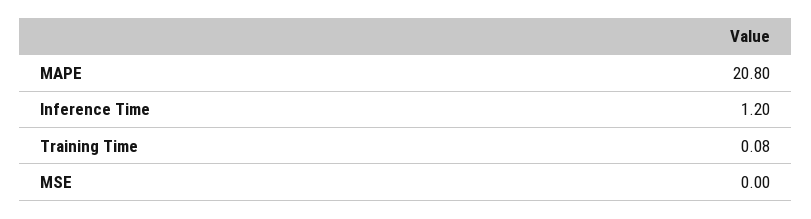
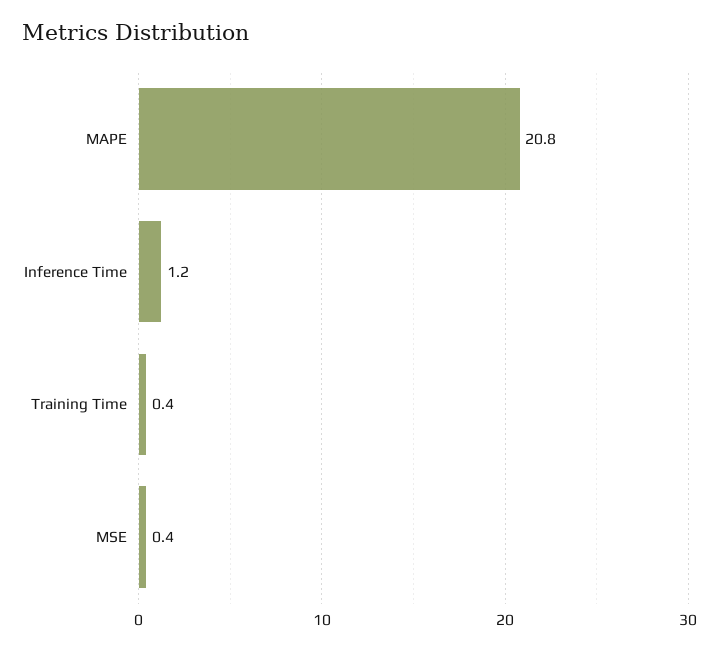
  {
    "MAPE": 20.8,
    "Inference Time": 1.2,
-   "Training Time": 0.08,
+   "Training Time": 0.4,
-   "MSE": 0
+   "MSE": 0.4
  }

